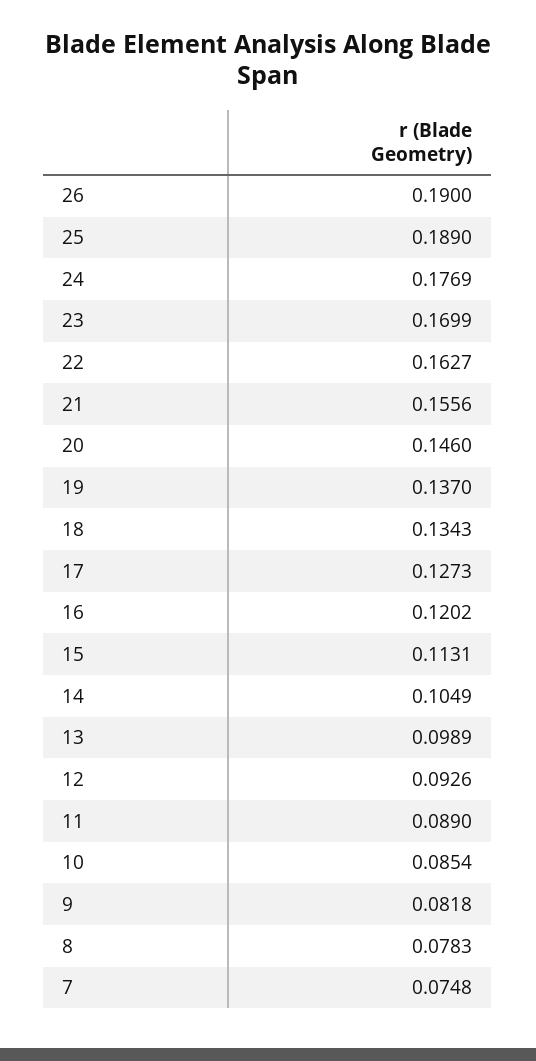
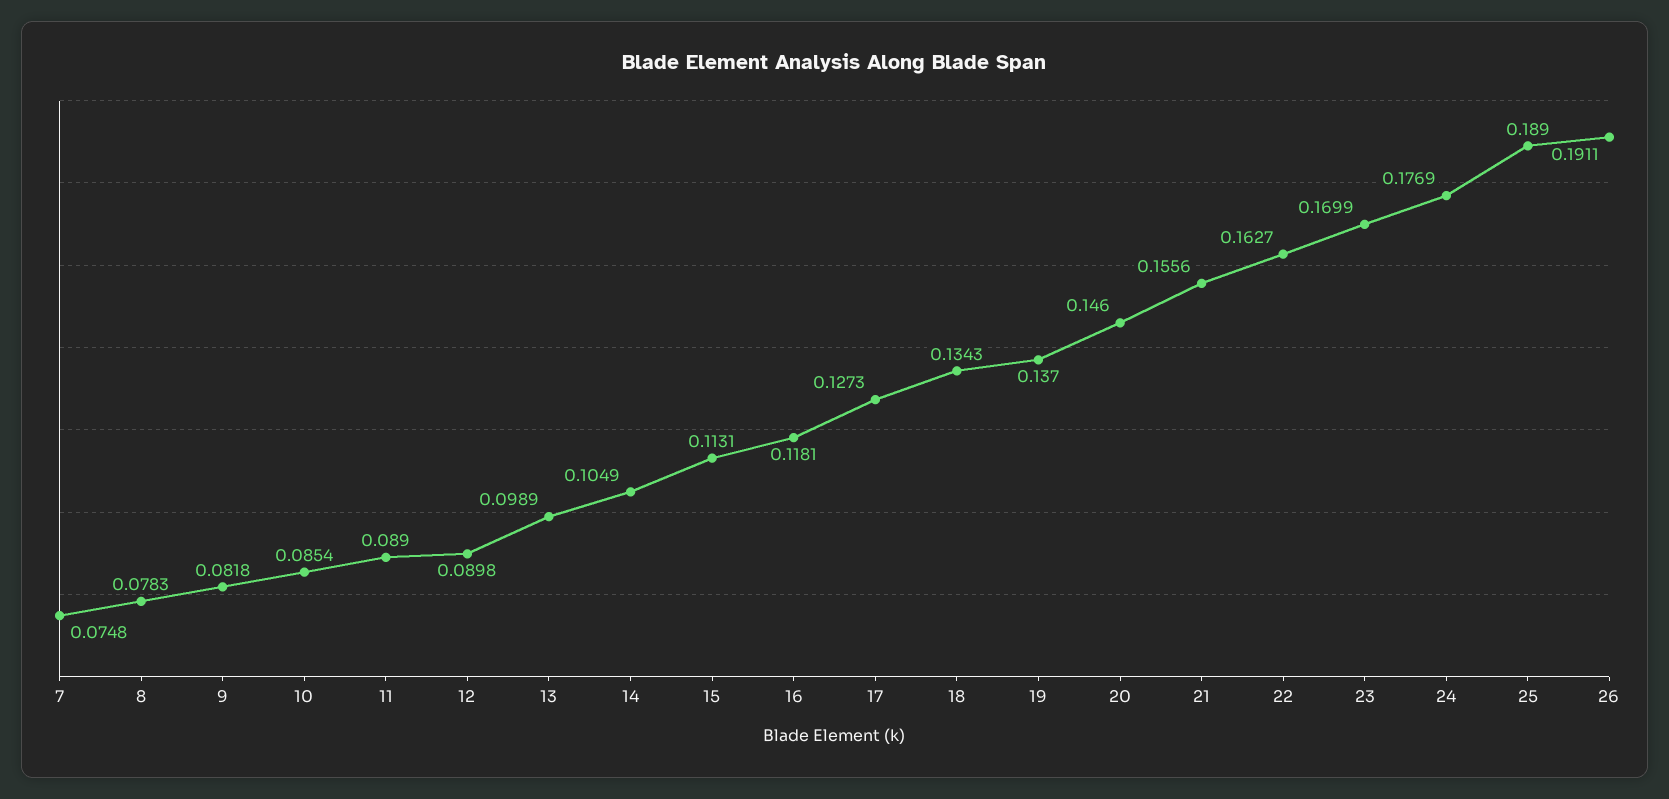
  {
-   "26": 0.19,
+   "26": 0.1911,
    "25": 0.189,
    "24": 0.1769,
    "23": 0.1699,
    "22": 0.1627,
    "21": 0.1556,
    "20": 0.146,
    "19": 0.137,
    "18": 0.1343,
    "17": 0.1273,
-   "16": 0.1202,
+   "16": 0.1181,
    "15": 0.1131,
    "14": 0.1049,
    "13": 0.0989,
-   "12": 0.0926,
+   "12": 0.0898,
    "11": 0.089,
    "10": 0.0854,
    "9": 0.0818,
    "8": 0.0783,
    "7": 0.0748
  }

